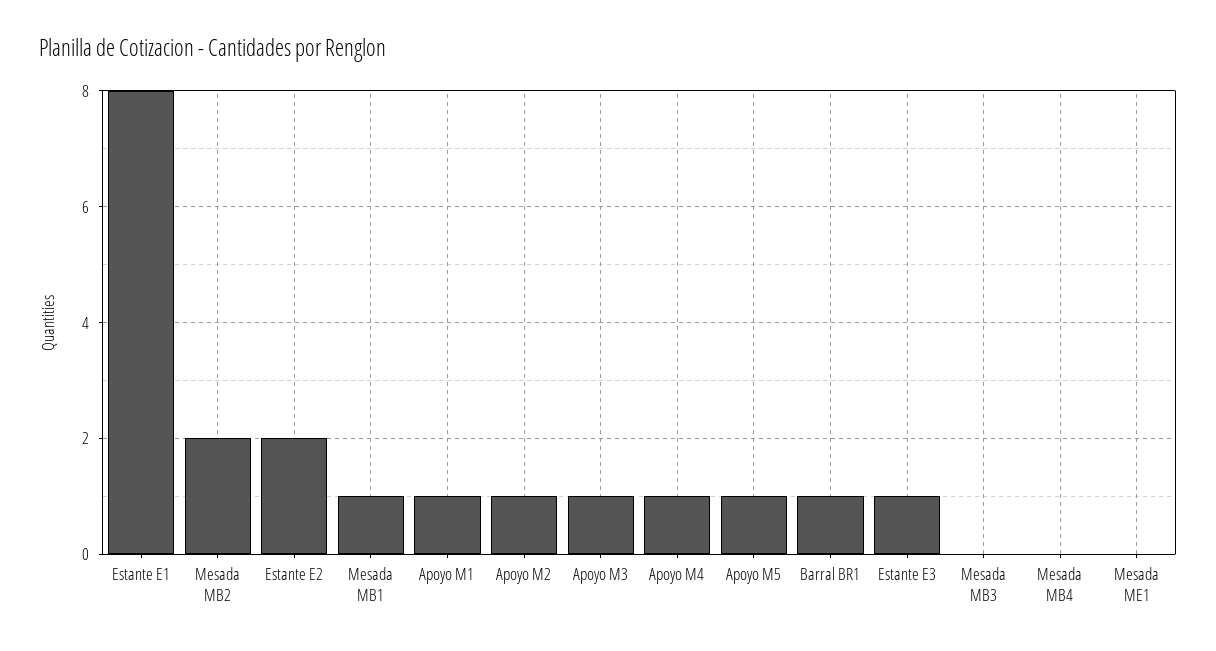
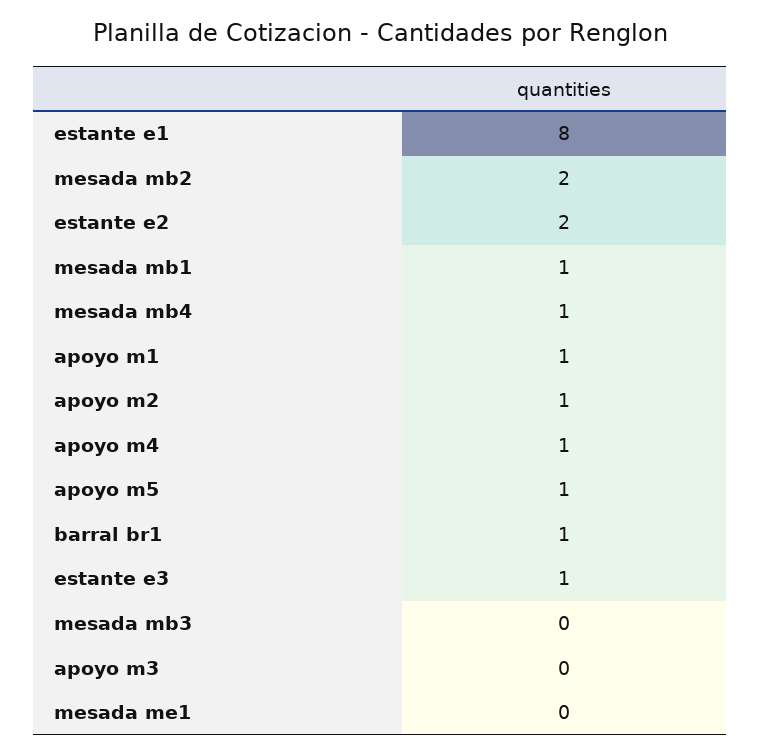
  {
    "Estante E1": 8,
    "Mesada MB2": 2,
    "Estante E2": 2,
    "Mesada MB1": 1,
    "Apoyo M1": 1,
    "Apoyo M2": 1,
-   "Apoyo M3": 1,
+   "Apoyo M3": 0,
    "Apoyo M4": 1,
    "Apoyo M5": 1,
    "Barral BR1": 1,
    "Estante E3": 1,
    "Mesada MB3": 0,
-   "Mesada MB4": 0,
+   "Mesada MB4": 1,
    "Mesada ME1": 0
  }

